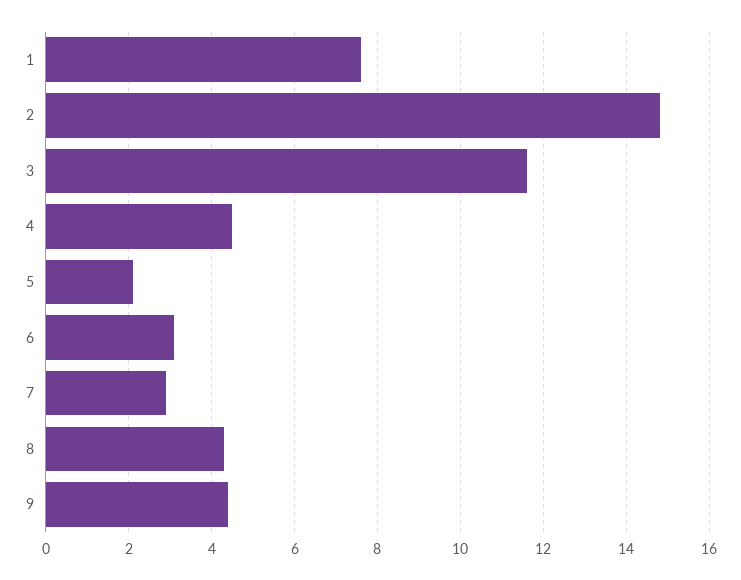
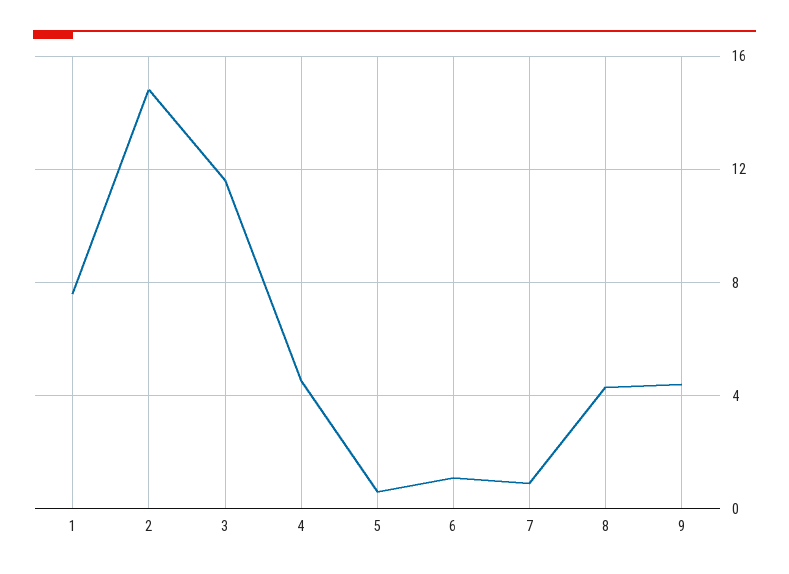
  {
    "1": 7.5,
    "2": 15,
    "3": 11.5,
    "4": 4.5,
-   "5": 2,
+   "5": 0.5,
-   "6": 3,
+   "6": 1,
-   "7": 3,
+   "7": 1,
    "8": 4.5,
    "9": 4.5
  }

